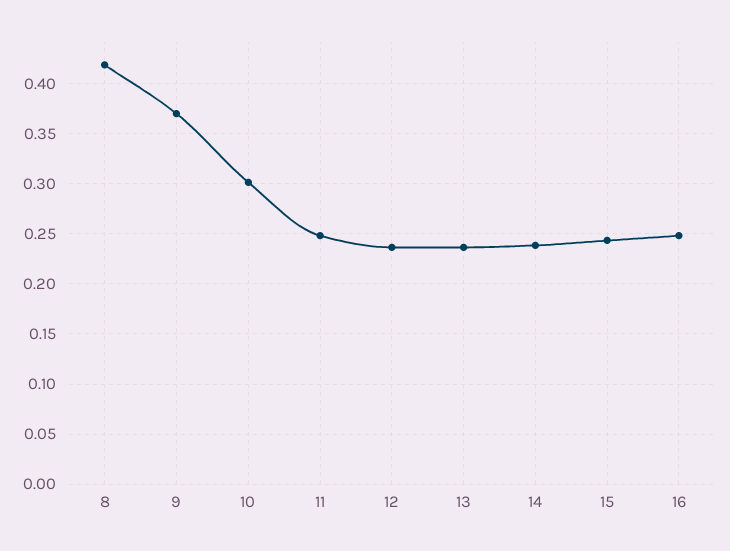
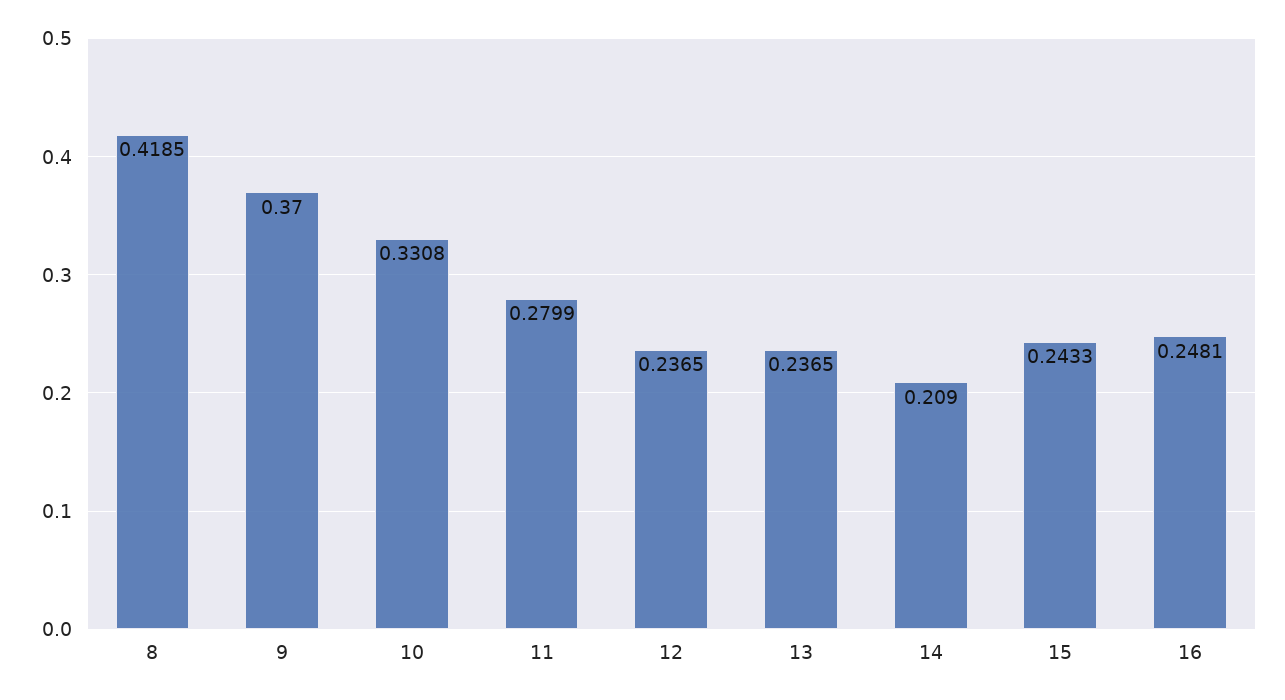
  {
    "8": 0.4185,
    "9": 0.37,
-   "10": 0.3,
+   "10": 0.3308,
-   "11": 0.25,
+   "11": 0.2799,
    "12": 0.2365,
    "13": 0.2365,
-   "14": 0.24,
+   "14": 0.209,
    "15": 0.2433,
    "16": 0.2481
  }

